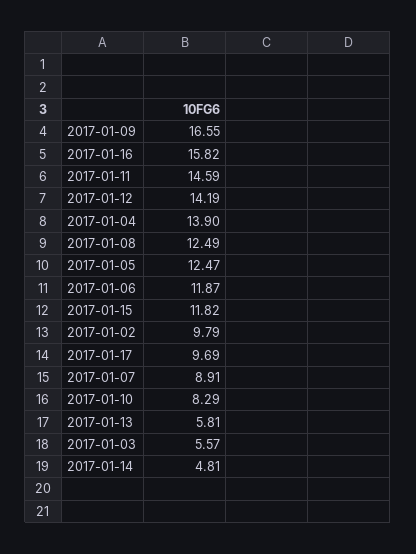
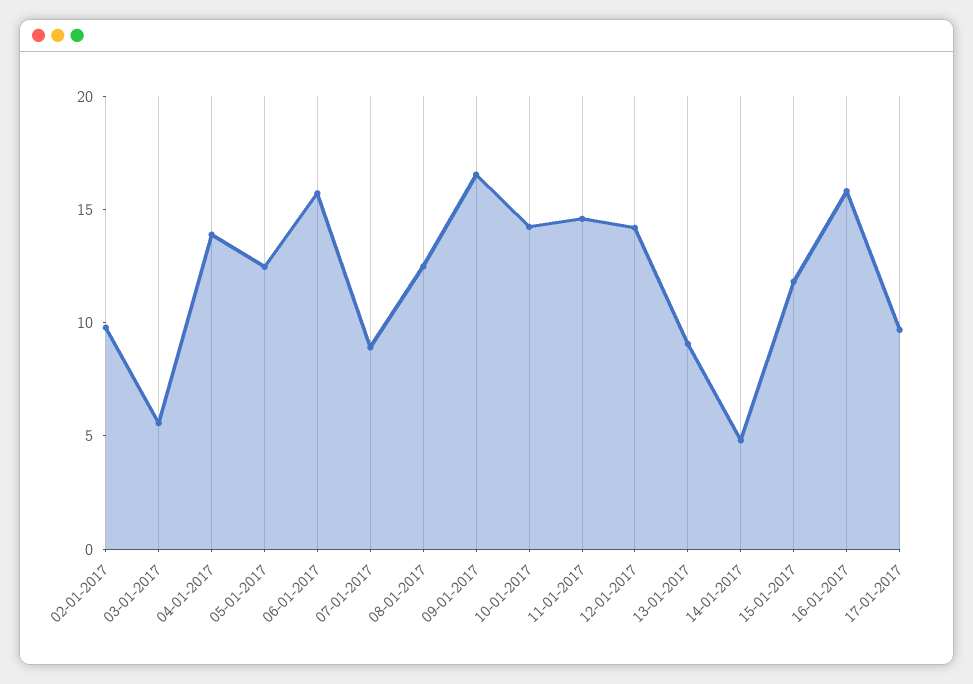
  {
    "2017-01-09": 16.55,
    "2017-01-16": 15.82,
    "2017-01-11": 14.59,
    "2017-01-12": 14.19,
    "2017-01-04": 13.9,
    "2017-01-08": 12.49,
    "2017-01-05": 12.47,
-   "2017-01-06": 11.87,
+   "2017-01-06": 16,
    "2017-01-15": 11.82,
    "2017-01-02": 9.79,
    "2017-01-17": 9.69,
    "2017-01-07": 8.91,
-   "2017-01-10": 8.29,
+   "2017-01-10": 14,
-   "2017-01-13": 5.81,
+   "2017-01-13": 9,
    "2017-01-03": 5.57,
    "2017-01-14": 4.81
  }

